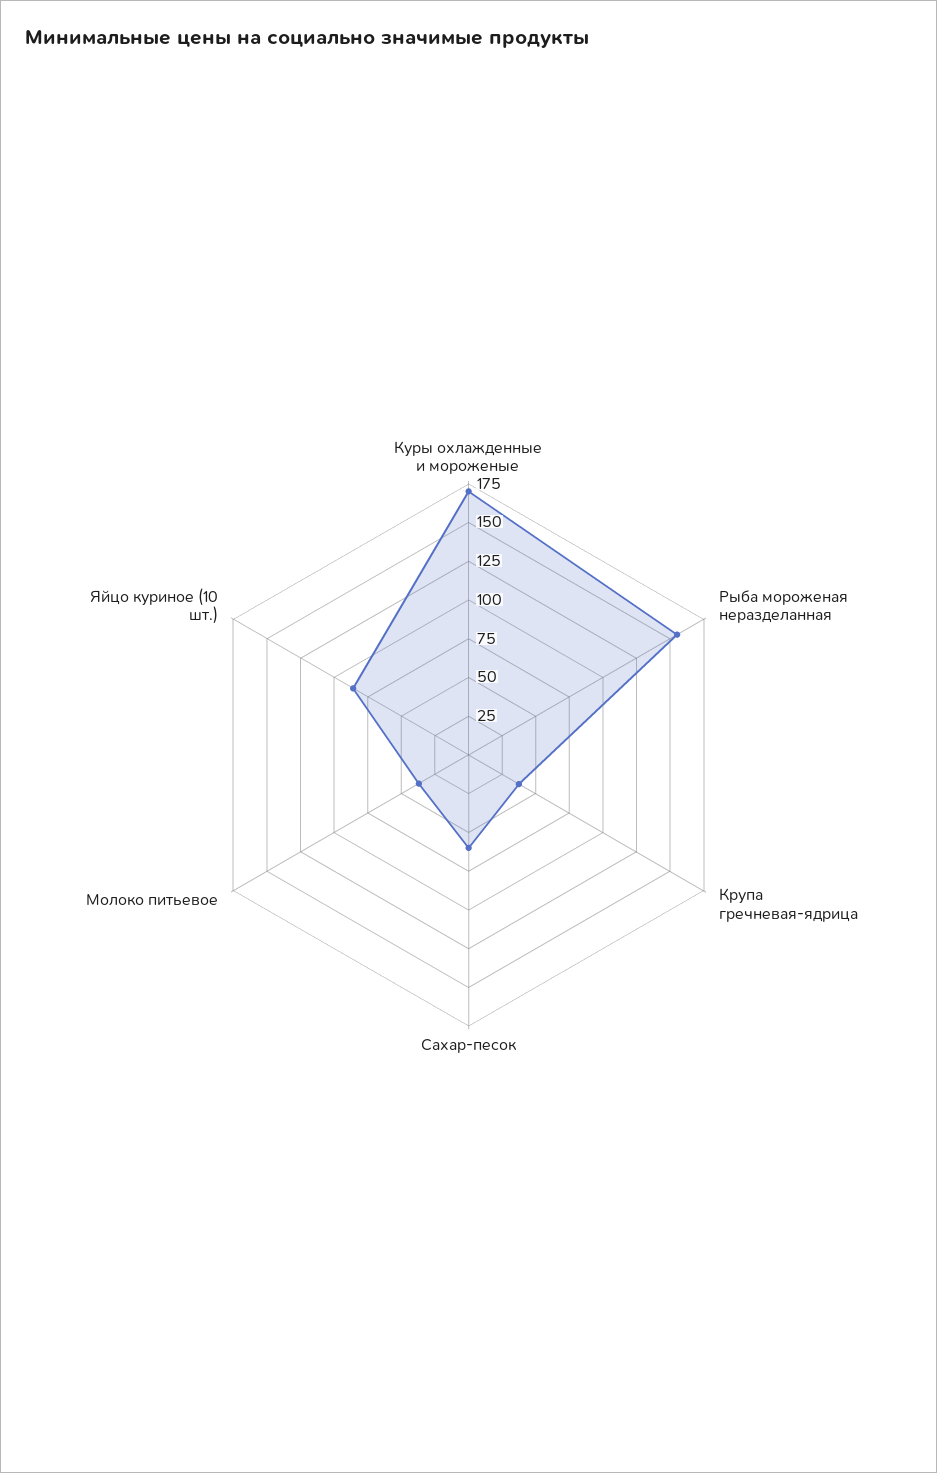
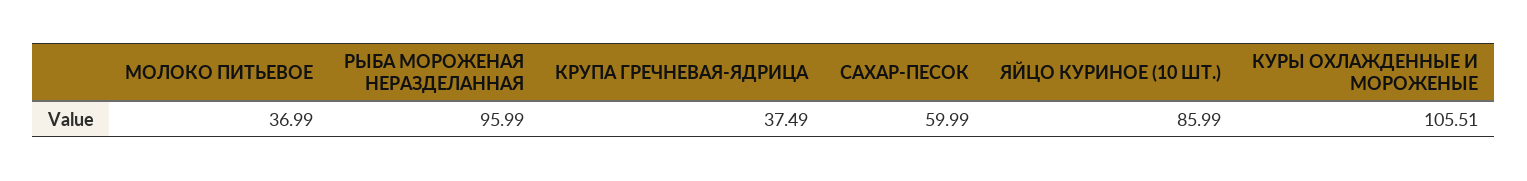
  {
-   "Куры охлажденные и мороженые": 175,
+   "Куры охлажденные и мороженые": 105.51,
-   "Рыба мороженая неразделанная": 150,
+   "Рыба мороженая неразделанная": 95.99,
    "Крупа гречневая-ядрица": 37.49,
    "Сахар-песок": 59.99,
    "Молоко питьевое": 36.99,
    "Яйцо куриное (10 шт.)": 85.99
  }

